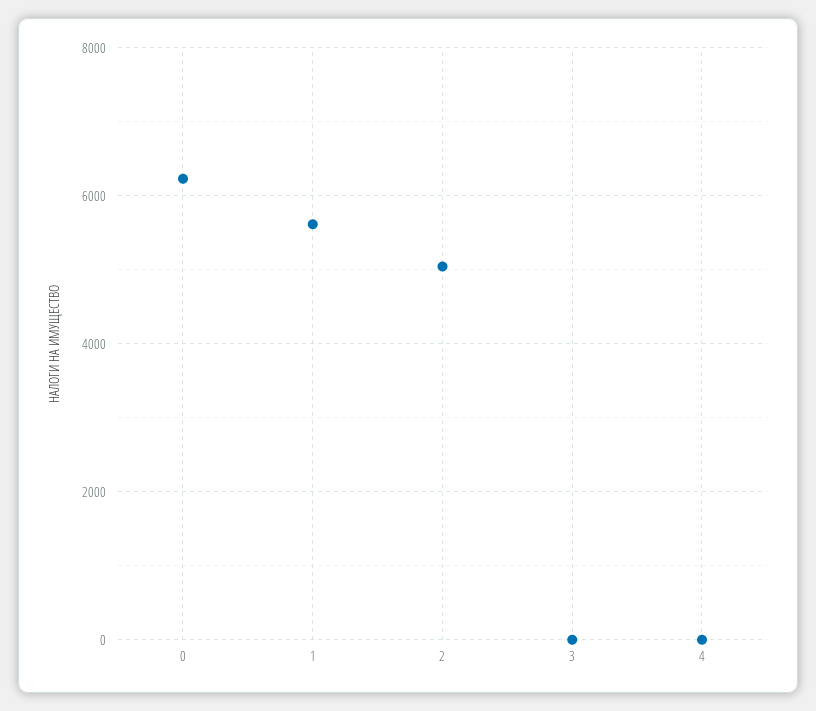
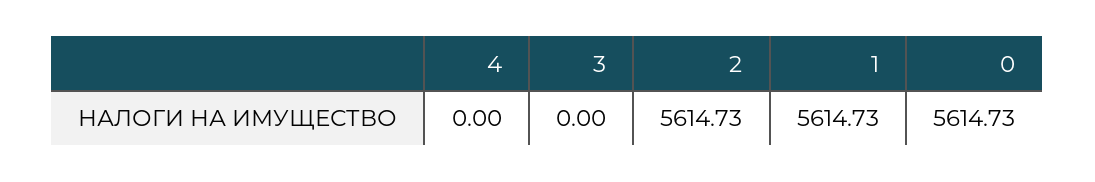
  {
-   "0": 6200,
+   "0": 5614.73,
    "1": 5614.73,
-   "2": 5000,
+   "2": 5614.73,
    "3": 0,
    "4": 0
  }

